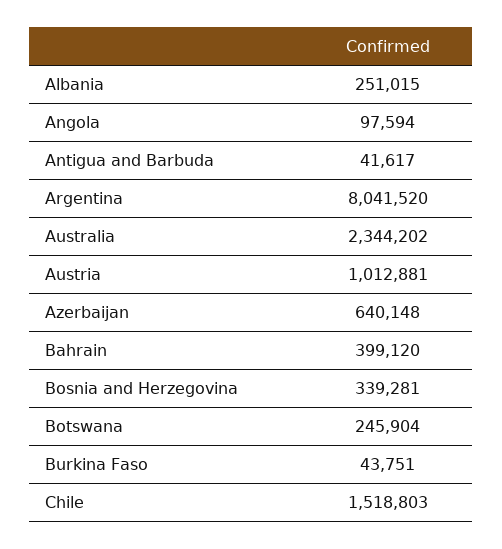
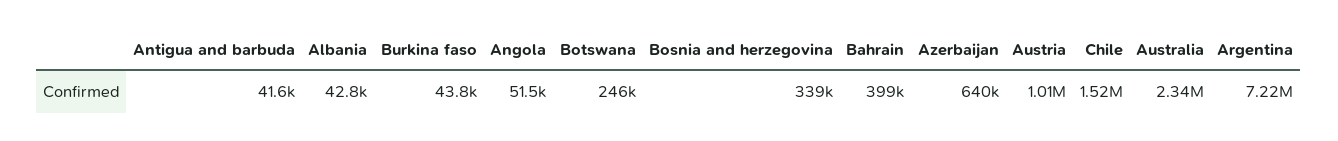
  {
-   "Albania": 251015,
+   "Albania": 42800,
-   "Angola": 97594,
+   "Angola": 51500,
    "Antigua and Barbuda": 41617,
-   "Argentina": 8041520,
+   "Argentina": 7220000,
    "Australia": 2344202,
    "Austria": 1012881,
    "Azerbaijan": 640148,
    "Bahrain": 399120,
    "Bosnia and Herzegovina": 339281,
    "Botswana": 245904,
    "Burkina Faso": 43751,
    "Chile": 1518803
  }

